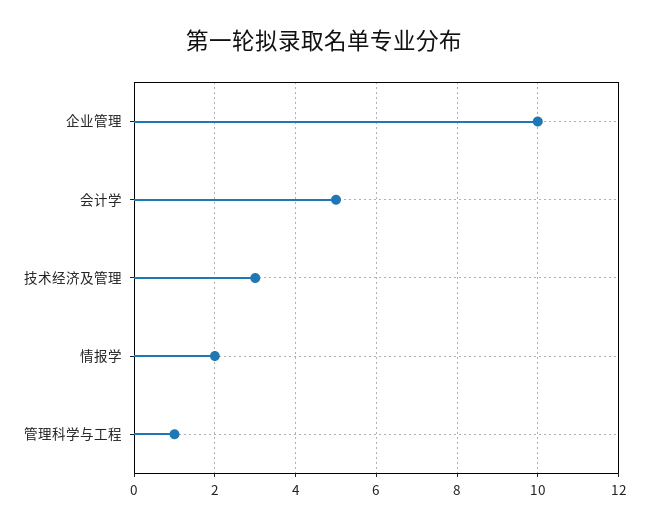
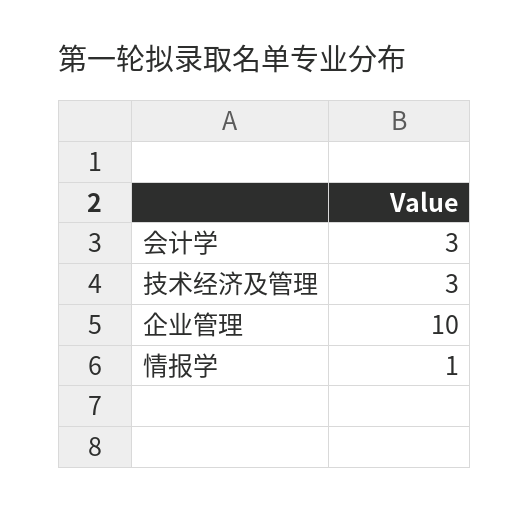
  {
    "企业管理": 10,
-   "会计学": 5,
+   "会计学": 3,
    "技术经济及管理": 3,
-   "情报学": 2,
+   "情报学": 1
-   "管理科学与工程": 1
  }

